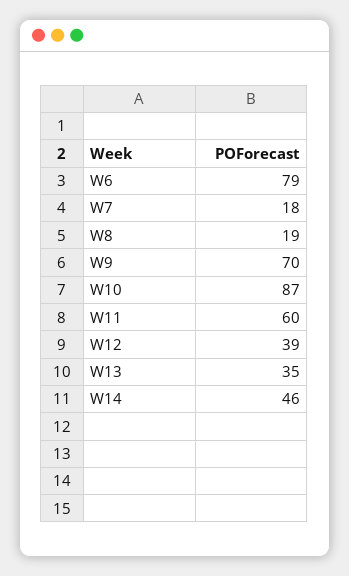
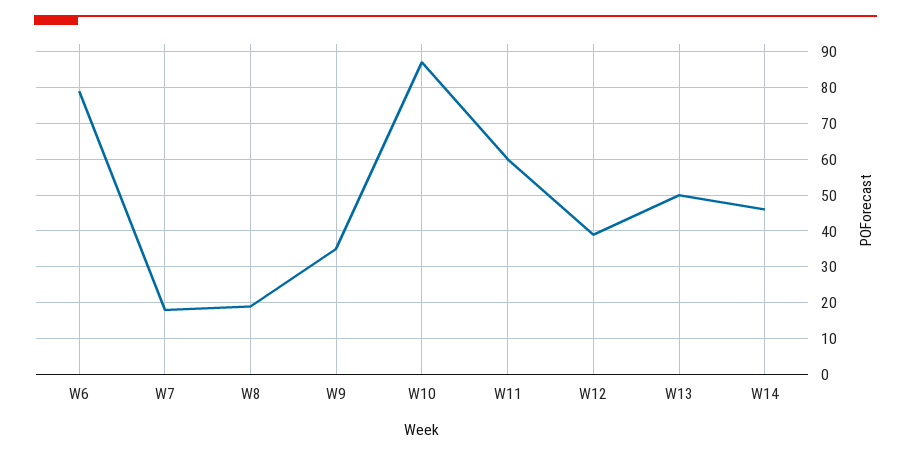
  {
    "W6": 79,
    "W7": 18,
    "W8": 19,
-   "W9": 70,
+   "W9": 35,
    "W10": 87,
    "W11": 60,
    "W12": 39,
-   "W13": 35,
+   "W13": 50,
    "W14": 46
  }

